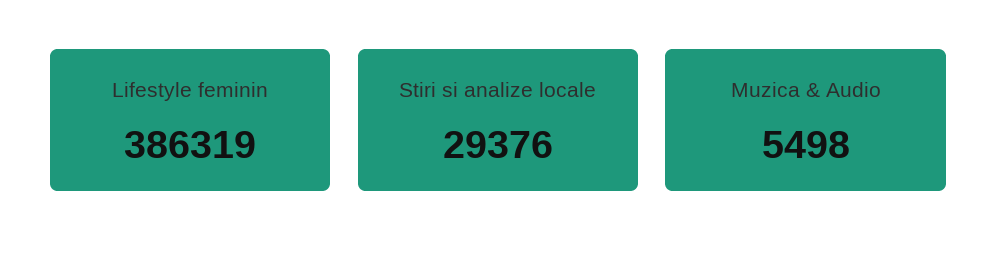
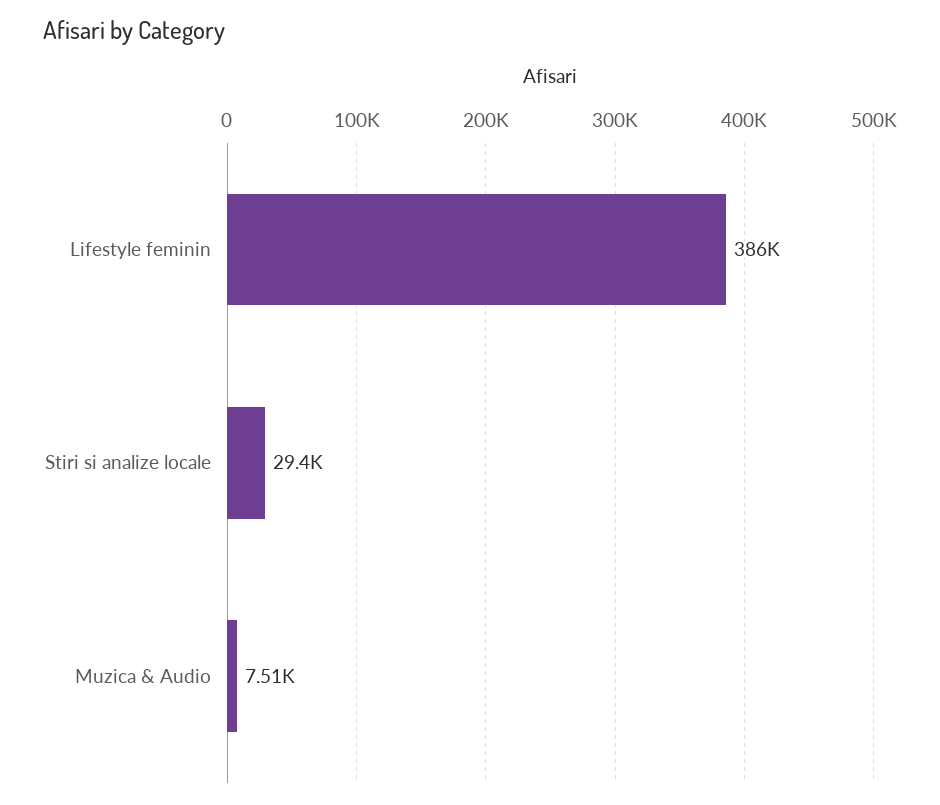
  {
    "Lifestyle feminin": 386319,
    "Stiri si analize locale": 29376,
-   "Muzica & Audio": 5498
+   "Muzica & Audio": 7510
  }

